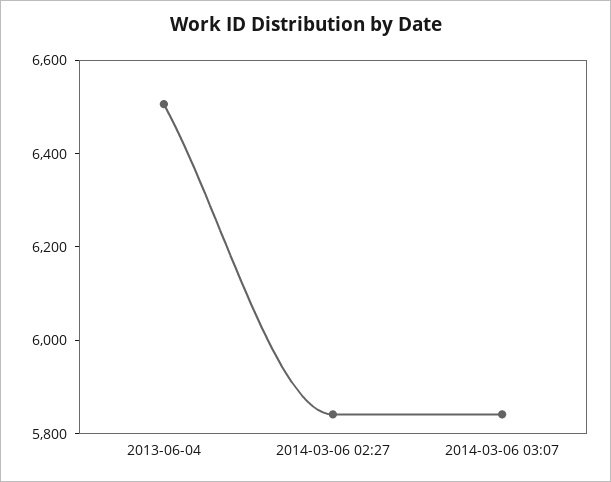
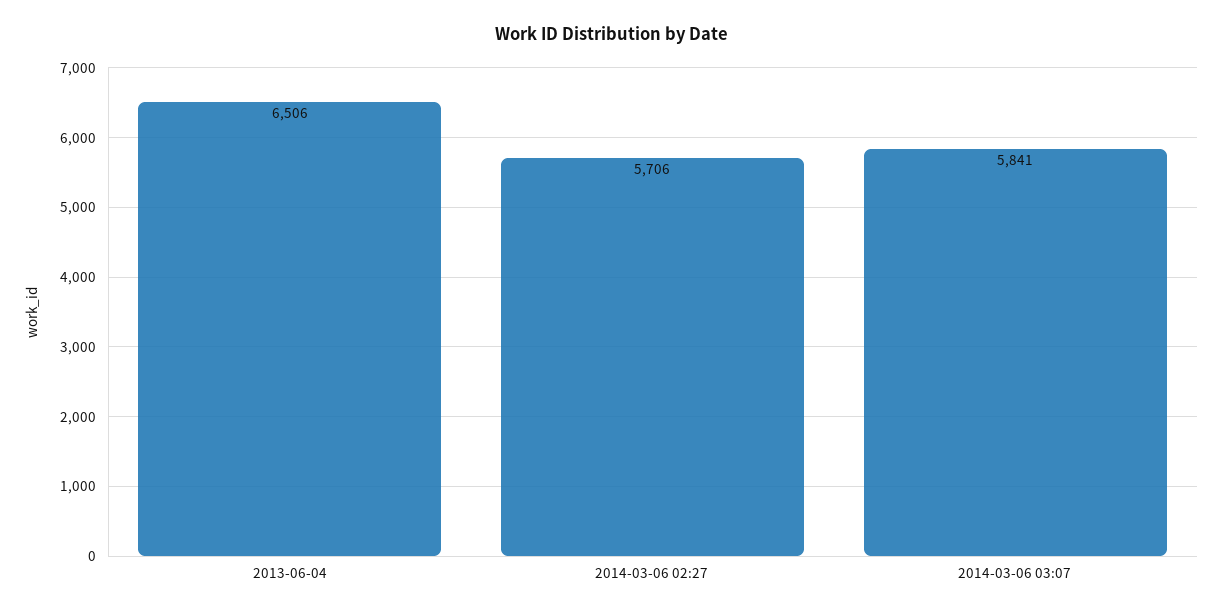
  {
    "2013-06-04": 6506,
-   "2014-03-06 02:27": 5850,
+   "2014-03-06 02:27": 5706,
    "2014-03-06 03:07": 5841
  }

